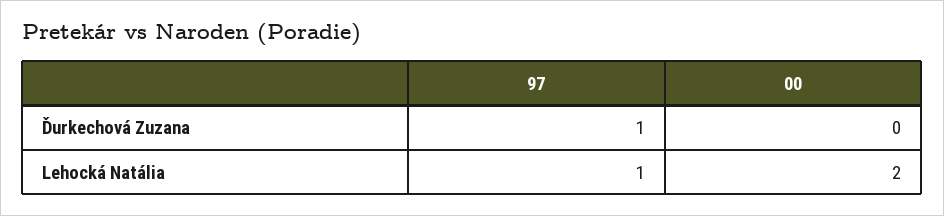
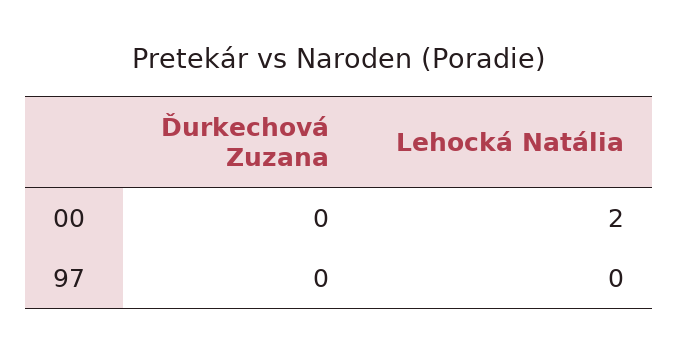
  {
    "97": {
-     "Ďurkechová Zuzana": 1,
+     "Ďurkechová Zuzana": 0,
-     "Lehocká Natália": 1
+     "Lehocká Natália": 0
    },
    "00": {
      "Ďurkechová Zuzana": 0,
      "Lehocká Natália": 2
    }
  }

